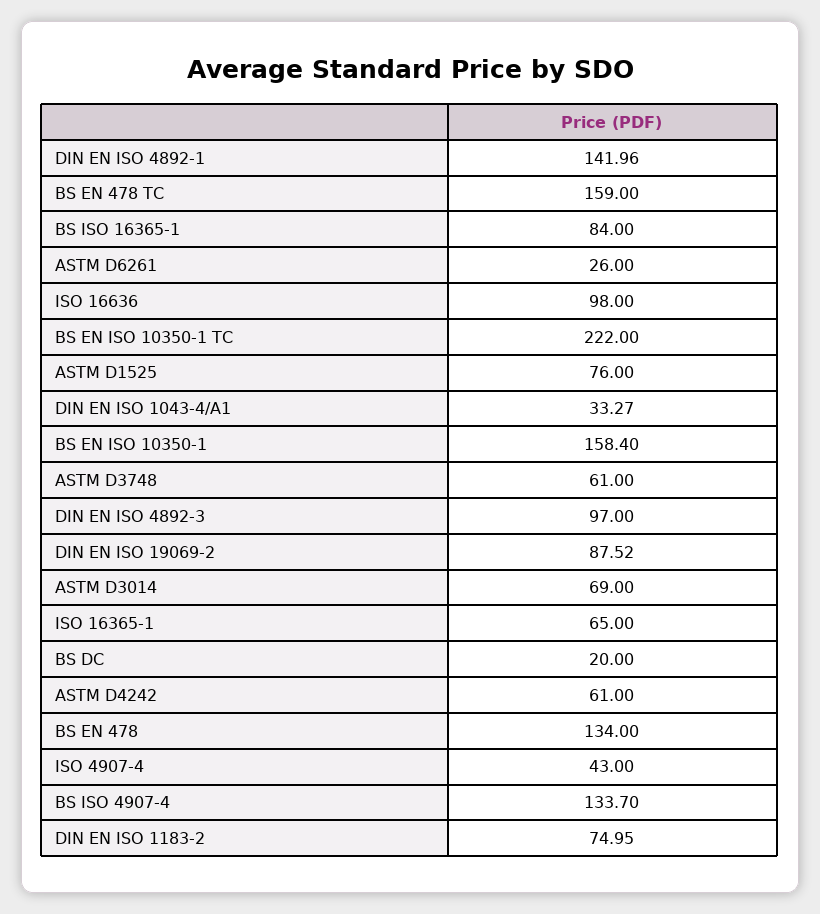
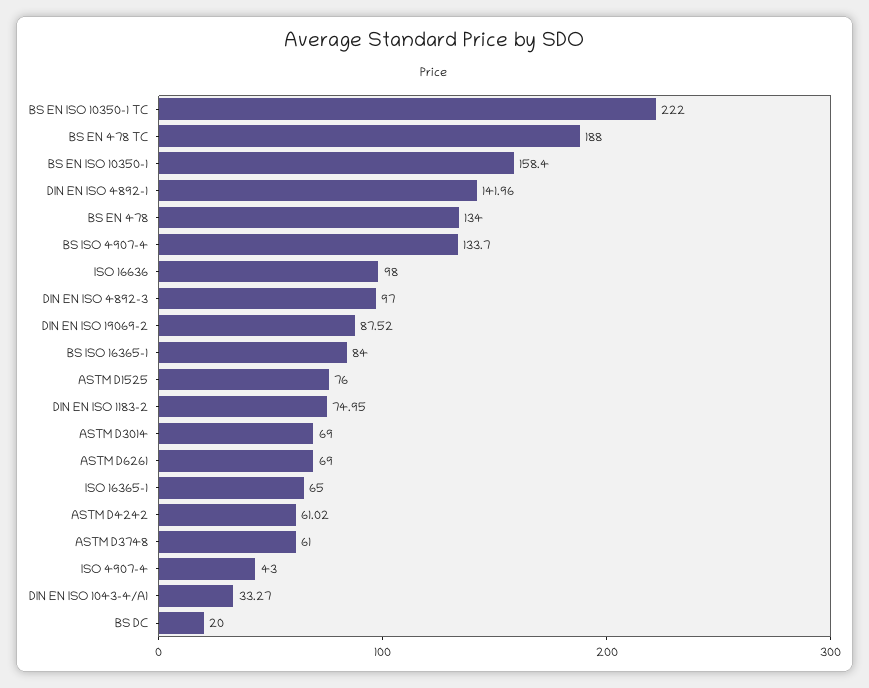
  {
    "DIN EN ISO 4892-1": 141.96,
-   "BS EN 478 TC": 159,
+   "BS EN 478 TC": 188,
    "BS ISO 16365-1": 84,
-   "ASTM D6261": 26,
+   "ASTM D6261": 69,
    "ISO 16636": 98,
    "BS EN ISO 10350-1 TC": 222,
    "ASTM D1525": 76,
    "DIN EN ISO 1043-4/A1": 33.27,
    "BS EN ISO 10350-1": 158.4,
    "ASTM D3748": 61,
    "DIN EN ISO 4892-3": 97,
    "DIN EN ISO 19069-2": 87.52,
    "ASTM D3014": 69,
    "ISO 16365-1": 65,
    "BS DC": 20,
-   "ASTM D4242": 61,
+   "ASTM D4242": 61.02,
    "BS EN 478": 134,
    "ISO 4907-4": 43,
    "BS ISO 4907-4": 133.7,
    "DIN EN ISO 1183-2": 74.95
  }

